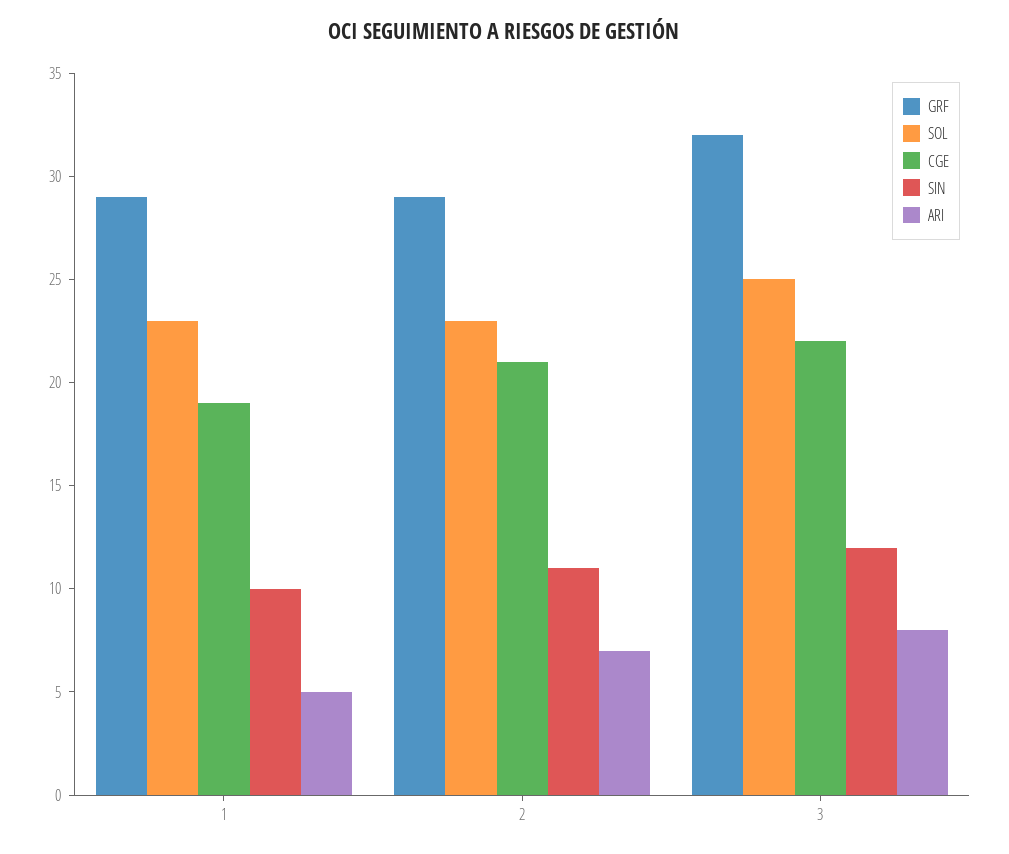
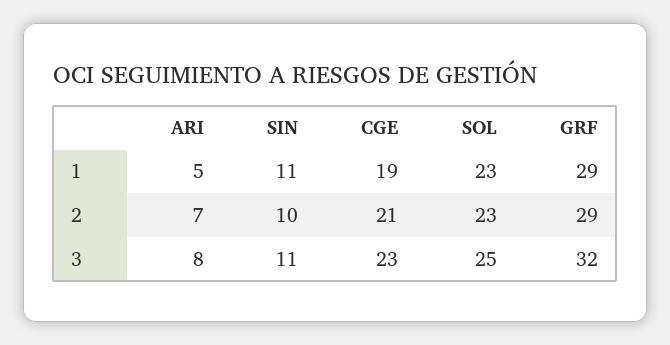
  {
    "GRF": {
      "1": 29,
      "2": 29,
      "3": 32
    },
    "SOL": {
      "1": 23,
      "2": 23,
      "3": 25
    },
    "CGE": {
      "1": 19,
      "2": 21,
-     "3": 22
+     "3": 23
    },
    "SIN": {
-     "1": 10,
+     "1": 11,
-     "2": 11,
+     "2": 10,
-     "3": 12
+     "3": 11
    },
    "ARI": {
      "1": 5,
      "2": 7,
      "3": 8
    }
  }

